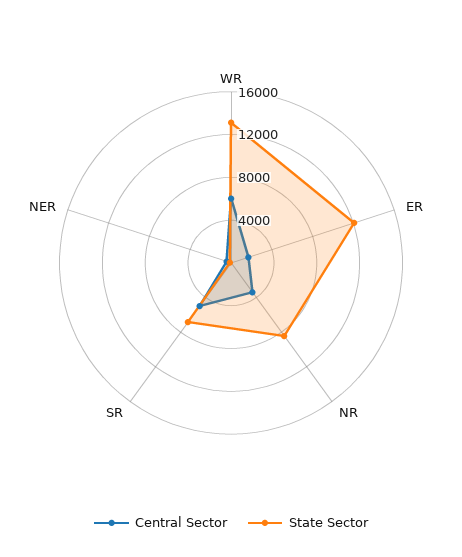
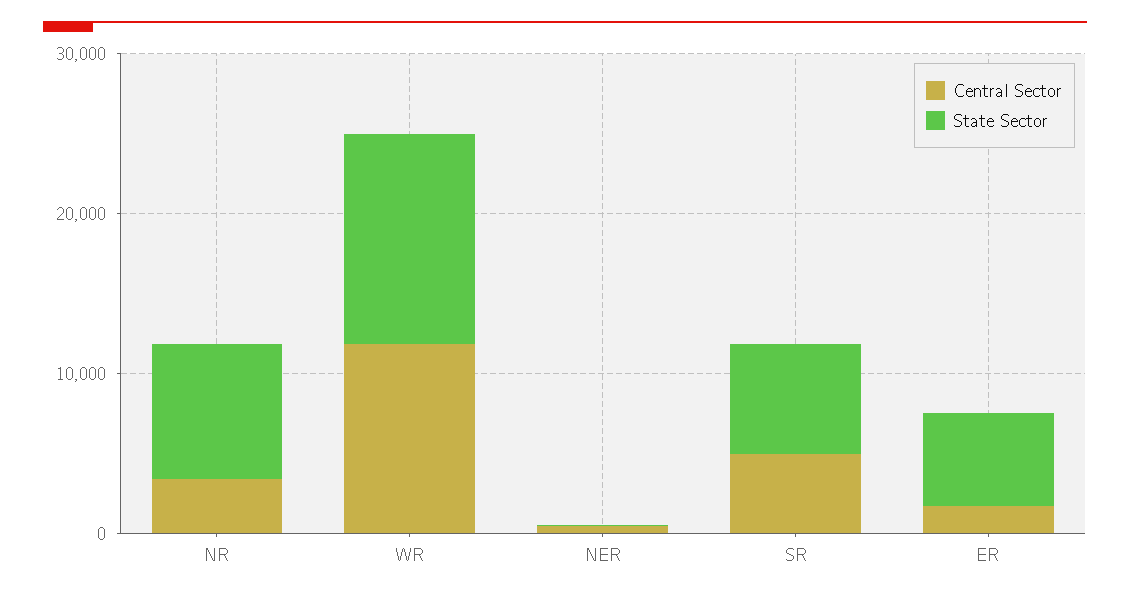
  {
    "Central Sector": {
-     "WR": 6000,
+     "WR": 12000,
      "ER": 2000,
      "NR": 3000,
      "SR": 5000,
      "NER": 0
    },
    "State Sector": {
      "WR": 13000,
-     "ER": 12000,
+     "ER": 6000,
      "NR": 8000,
      "SR": 7000,
      "NER": 0
    }
  }

